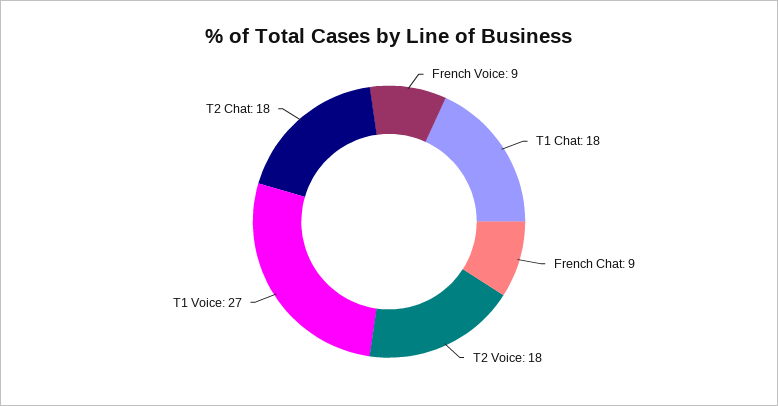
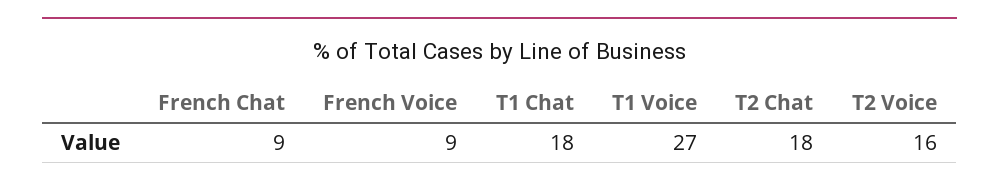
  {
    "French Voice": 9,
    "T1 Chat": 18,
    "French Chat": 9,
-   "T2 Voice": 18,
+   "T2 Voice": 16,
    "T1 Voice": 27,
    "T2 Chat": 18
  }

